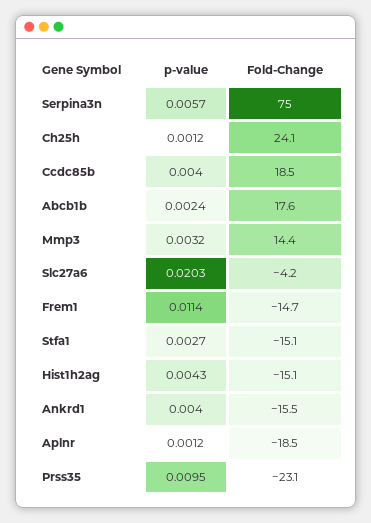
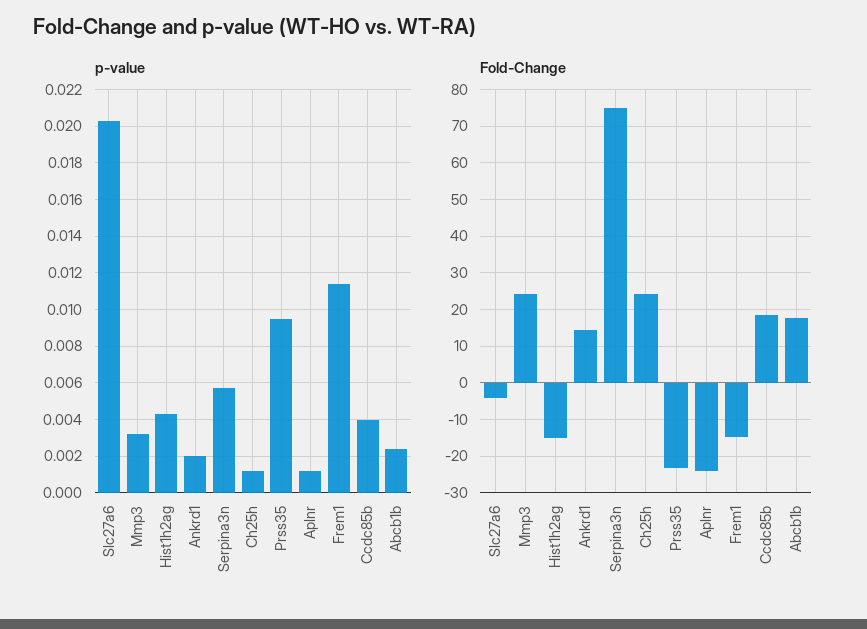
  {
    "p-value": {
      "Serpina3n": 0.0057,
      "Ch25h": 0.0012,
      "Ccdc85b": 0.004,
      "Abcb1b": 0.0024,
      "Mmp3": 0.0032,
      "Slc27a6": 0.0203,
      "Frem1": 0.0114,
-     "Stfa1": 0.0027,
      "Hist1h2ag": 0.0043,
-     "Ankrd1": 0.004,
+     "Ankrd1": 0.002,
      "Aplnr": 0.0012,
      "Prss35": 0.0095
    },
    "Fold-Change": {
      "Serpina3n": 75,
      "Ch25h": 24.1,
      "Ccdc85b": 18.5,
      "Abcb1b": 17.6,
-     "Mmp3": 14.4,
+     "Mmp3": 24,
      "Slc27a6": -4.2,
      "Frem1": -14.7,
-     "Stfa1": -15.1,
      "Hist1h2ag": -15.1,
-     "Ankrd1": -15.5,
+     "Ankrd1": 14,
-     "Aplnr": -18.5,
+     "Aplnr": -24,
      "Prss35": -23.1
    }
  }

